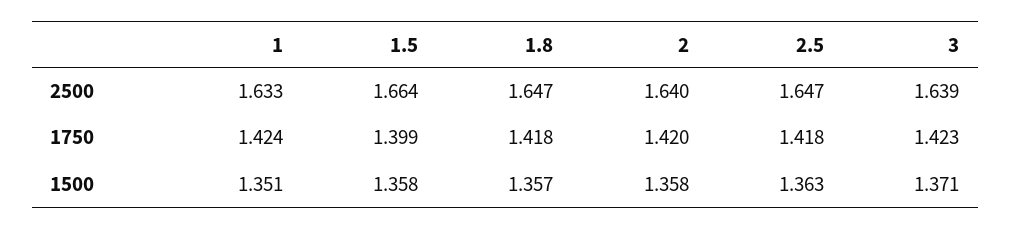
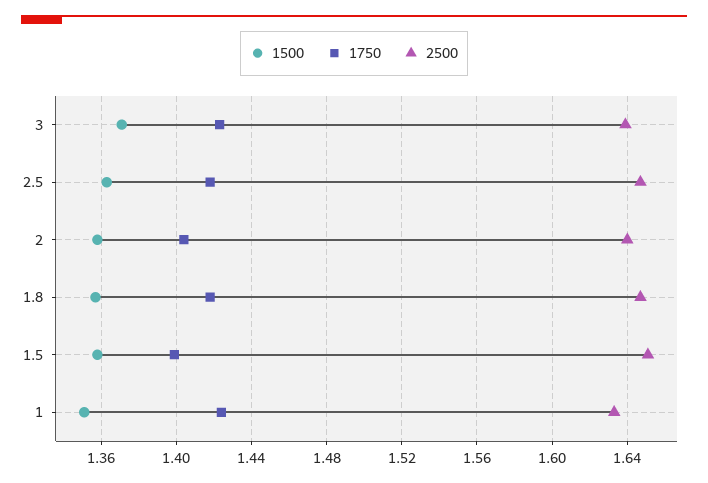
  {
    "2500": {
      "1": 1.633,
-     "1.5": 1.664,
+     "1.5": 1.65,
      "1.8": 1.647,
      "2": 1.64,
      "2.5": 1.647,
      "3": 1.639
    },
    "1750": {
      "1": 1.424,
      "1.5": 1.399,
      "1.8": 1.418,
-     "2": 1.42,
+     "2": 1.405,
      "2.5": 1.418,
      "3": 1.423
    },
    "1500": {
      "1": 1.351,
      "1.5": 1.358,
      "1.8": 1.357,
      "2": 1.358,
      "2.5": 1.363,
      "3": 1.371
    }
  }

